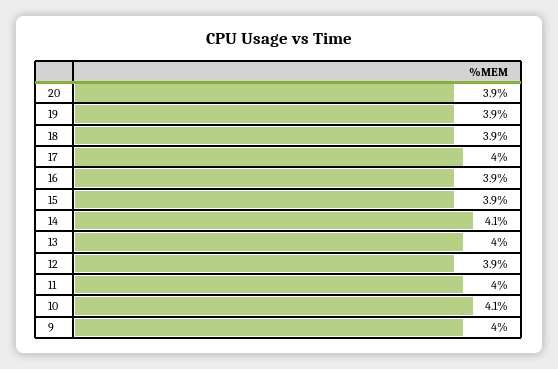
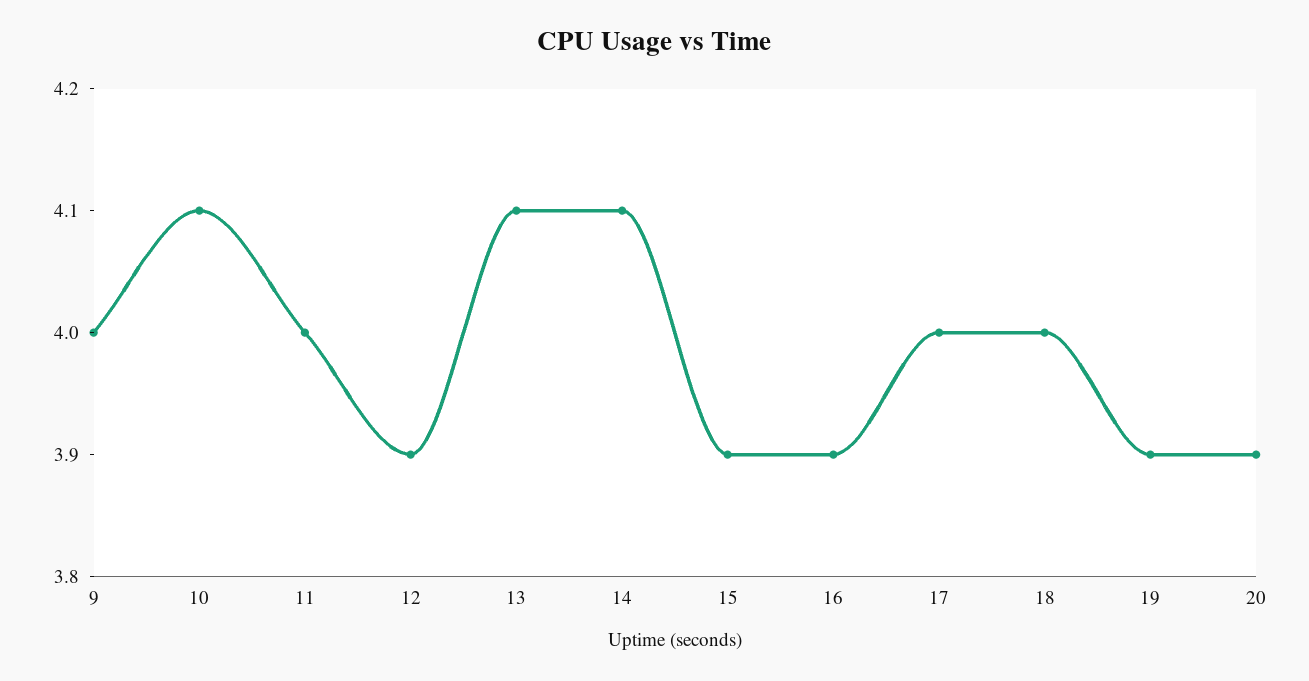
  {
    "20": 3.9,
    "19": 3.9,
-   "18": 3.9,
+   "18": 4,
    "17": 4,
    "16": 3.9,
    "15": 3.9,
    "14": 4.1,
-   "13": 4,
+   "13": 4.1,
    "12": 3.9,
    "11": 4,
    "10": 4.1,
    "9": 4
  }

